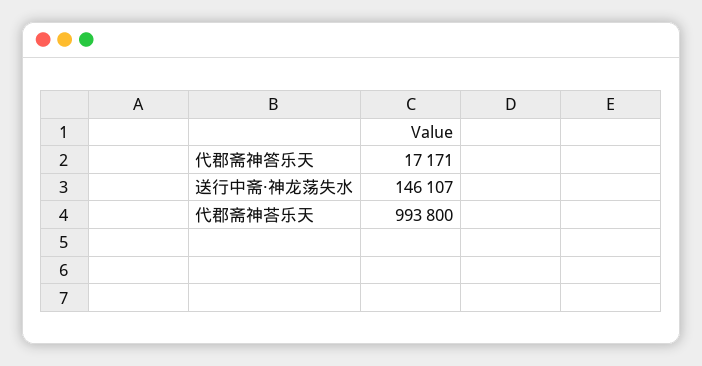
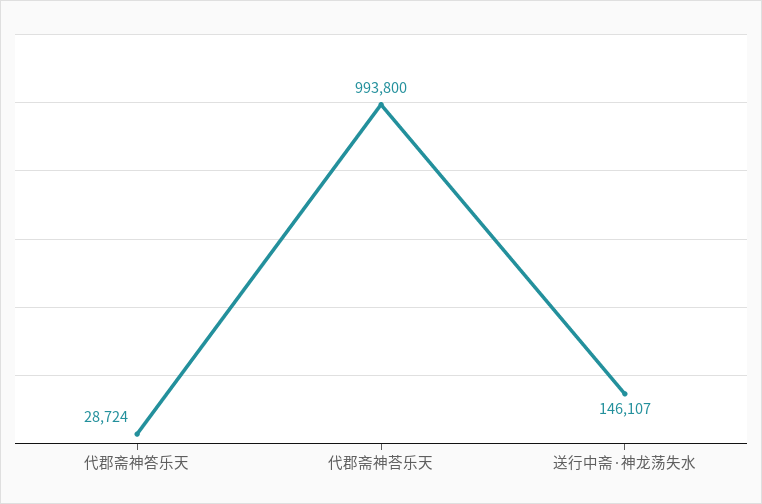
  {
-   "代郡斋神答乐天": 17171,
+   "代郡斋神答乐天": 28724,
    "送行中斋·神龙荡失水": 146107,
    "代郡斋神荅乐天": 993800
  }

